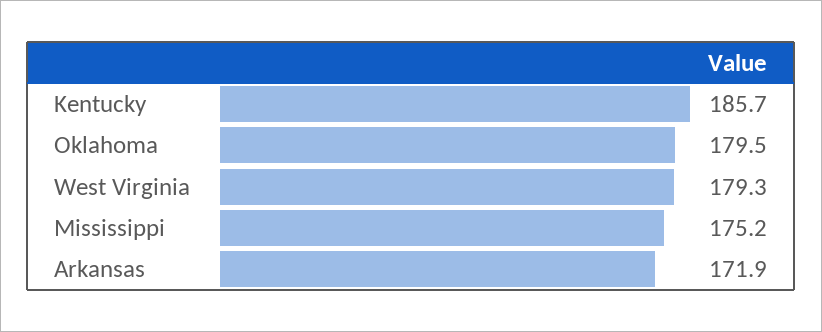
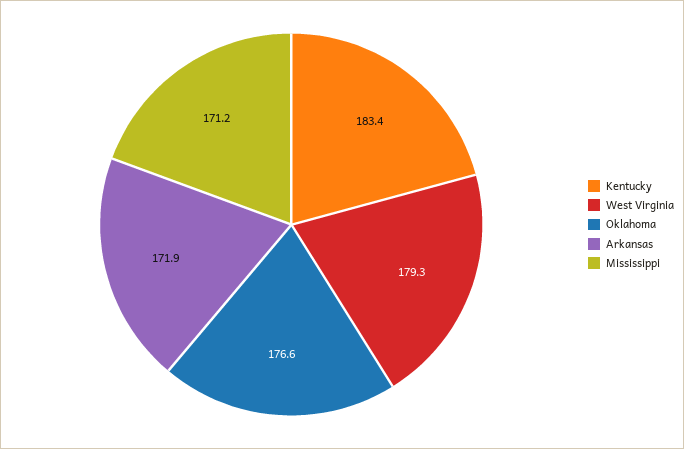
  {
-   "Kentucky": 185.7,
+   "Kentucky": 183.4,
-   "Oklahoma": 179.5,
+   "Oklahoma": 176.6,
    "West Virginia": 179.3,
-   "Mississippi": 175.2,
+   "Mississippi": 171.2,
    "Arkansas": 171.9
  }

